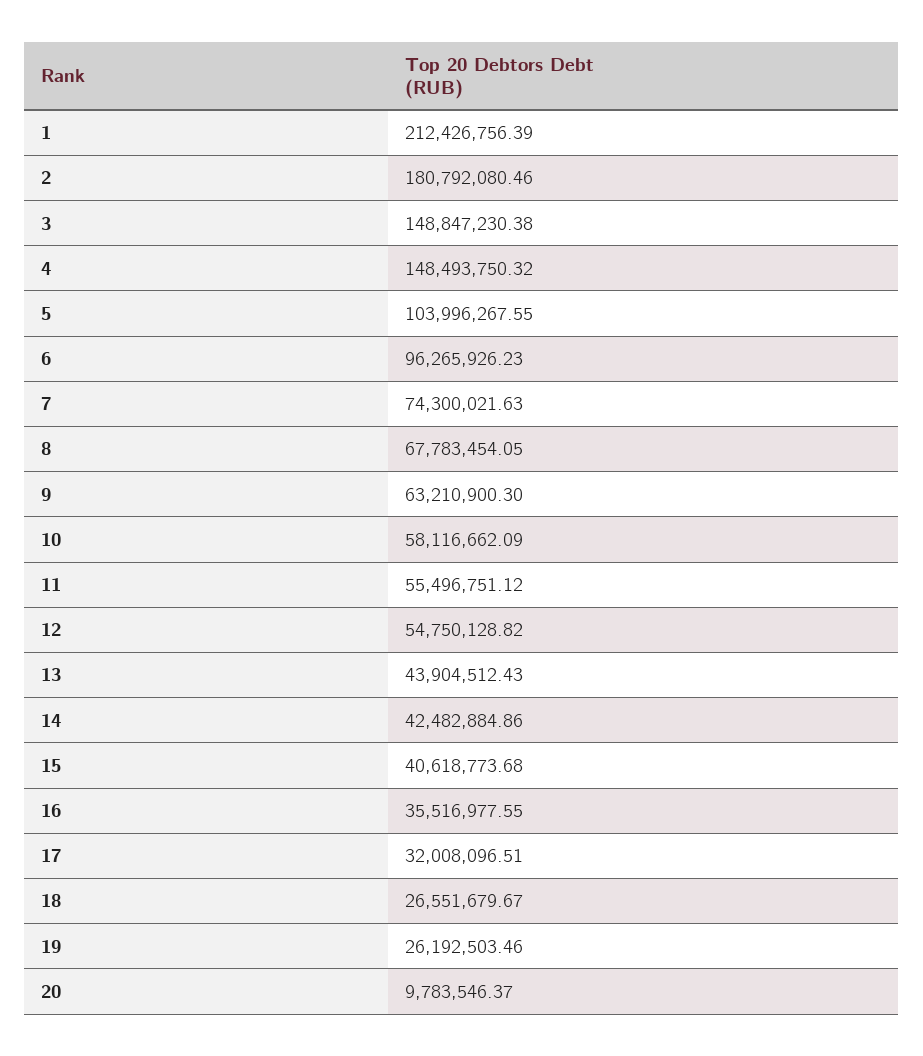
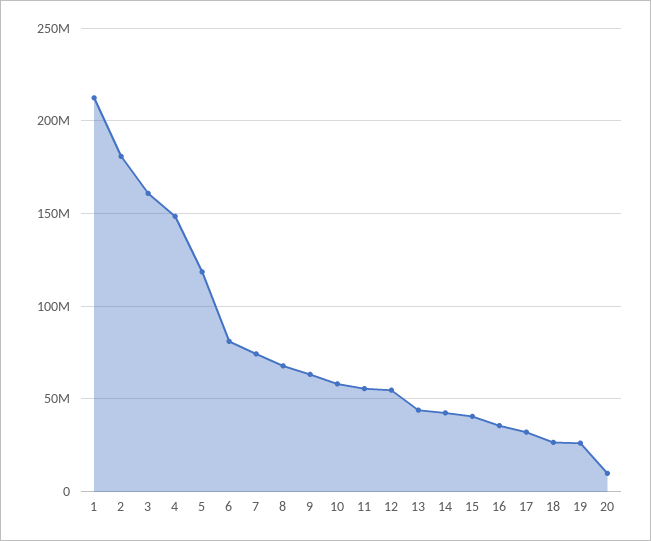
  {
    "1": 212426756.39,
    "2": 180792080.46,
-   "3": 148847230.38,
+   "3": 160000000,
    "4": 148493750.32,
-   "5": 103996267.55,
+   "5": 120000000,
-   "6": 96265926.23,
+   "6": 80000000,
    "7": 74300021.63,
    "8": 67783454.05,
    "9": 63210900.3,
    "10": 58116662.09,
    "11": 55496751.12,
    "12": 54750128.82,
    "13": 43904512.43,
    "14": 42482884.86,
    "15": 40618773.68,
    "16": 35516977.55,
    "17": 32008096.51,
    "18": 26551679.67,
    "19": 26192503.46,
    "20": 9783546.37
  }

